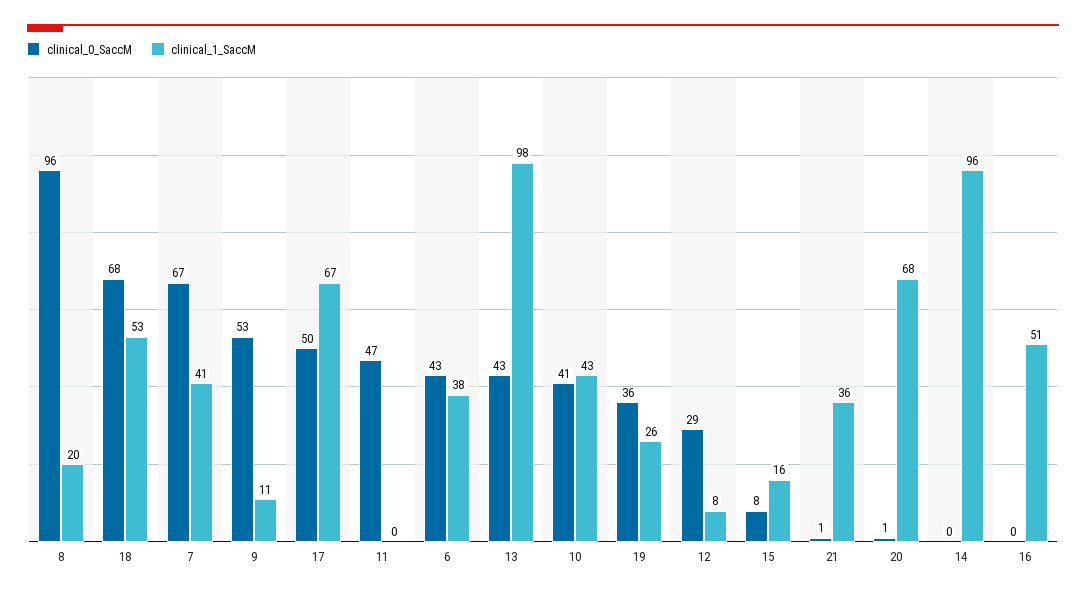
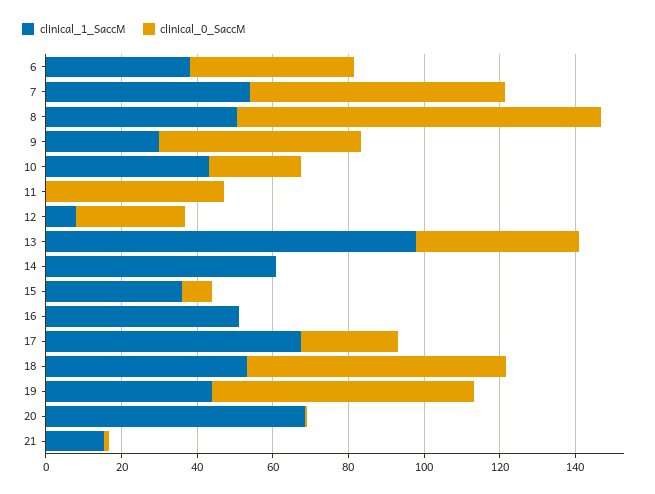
  {
    "clinical_0_SaccM": {
      "8": 96,
      "18": 68,
      "7": 67,
      "9": 53,
-     "17": 50,
+     "17": 25,
      "11": 47,
      "6": 43,
      "13": 43,
-     "10": 41,
+     "10": 25,
-     "19": 36,
+     "19": 70,
      "12": 29,
      "15": 8,
      "21": 1,
      "20": 1,
      "14": 0,
      "16": 0
    },
    "clinical_1_SaccM": {
-     "8": 20,
+     "8": 50,
      "18": 53,
-     "7": 41,
+     "7": 55,
-     "9": 11,
+     "9": 30,
      "17": 67,
      "11": 0,
      "6": 38,
      "13": 98,
      "10": 43,
-     "19": 26,
+     "19": 45,
      "12": 8,
-     "15": 16,
+     "15": 35,
-     "21": 36,
+     "21": 15,
      "20": 68,
-     "14": 96,
+     "14": 60,
      "16": 51
    }
  }

